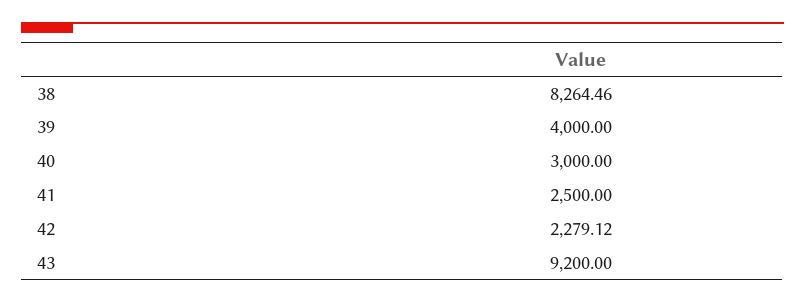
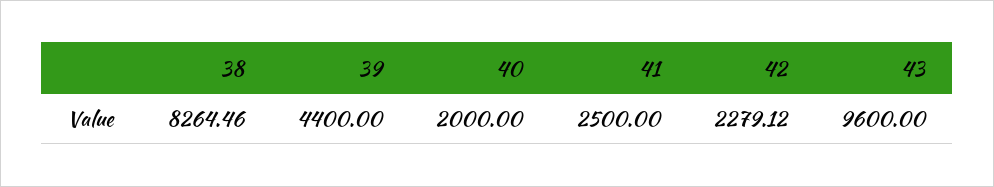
  {
    "38": 8264.46,
-   "39": 4000,
+   "39": 4400,
-   "40": 3000,
+   "40": 2000,
    "41": 2500,
    "42": 2279.12,
-   "43": 9200
+   "43": 9600
  }

